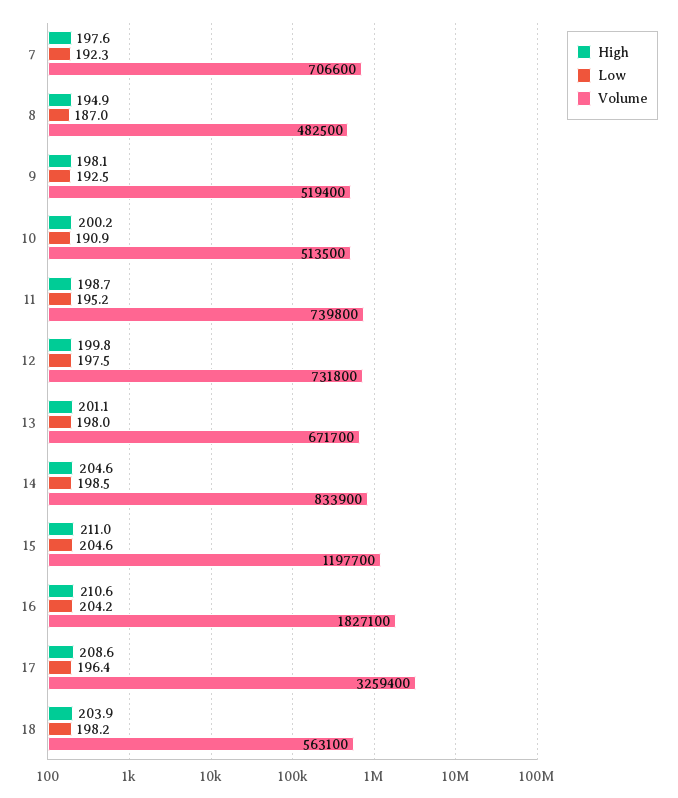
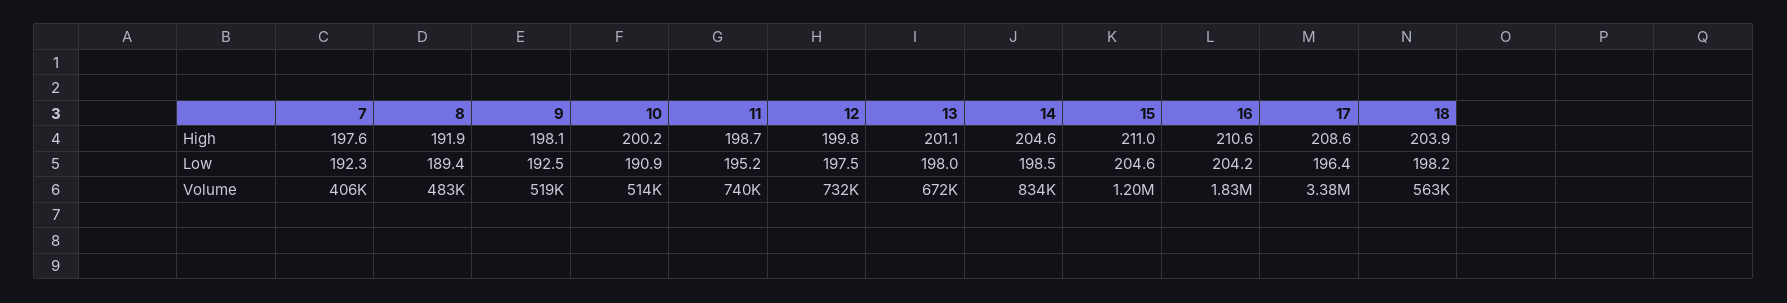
  {
    "High": {
      "7": 197.6,
-     "8": 194.9,
+     "8": 191.9,
      "9": 198.1,
      "10": 200.2,
      "11": 198.7,
      "12": 199.8,
      "13": 201.1,
      "14": 204.6,
      "15": 211,
      "16": 210.6,
      "17": 208.6,
      "18": 203.9
    },
    "Low": {
      "7": 192.3,
-     "8": 187,
+     "8": 189.4,
      "9": 192.5,
      "10": 190.9,
      "11": 195.2,
      "12": 197.5,
      "13": 198,
      "14": 198.5,
      "15": 204.6,
      "16": 204.2,
      "17": 196.4,
      "18": 198.2
    },
    "Volume": {
-     "7": 706600,
+     "7": 406000,
      "8": 482500,
      "9": 519400,
      "10": 513500,
      "11": 739800,
      "12": 731800,
      "13": 671700,
      "14": 833900,
      "15": 1197700,
      "16": 1827100,
-     "17": 3259400,
+     "17": 3380000,
      "18": 563100
    }
  }

